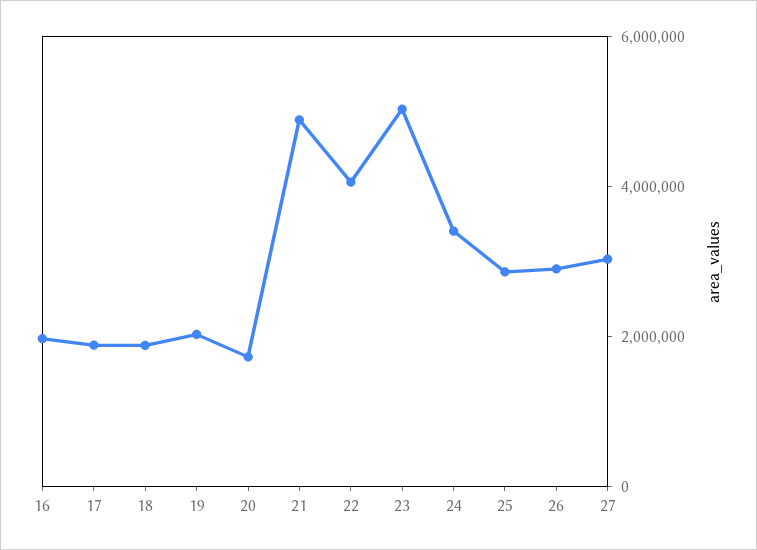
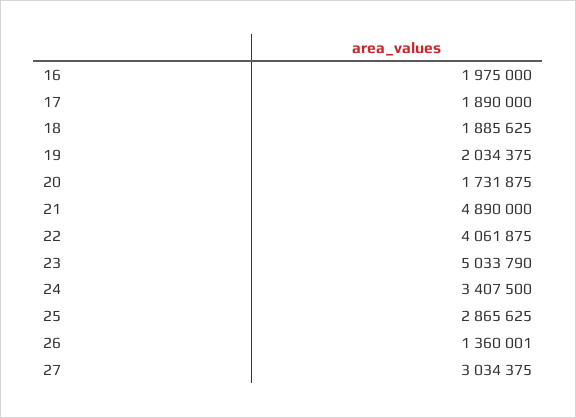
  {
    "16": 1975000,
    "17": 1890000,
    "18": 1885625,
    "19": 2034375,
    "20": 1731875,
    "21": 4890000,
    "22": 4061875,
    "23": 5033790,
    "24": 3407500,
    "25": 2865625,
-   "26": 3000000,
+   "26": 1360001,
    "27": 3034375
  }

